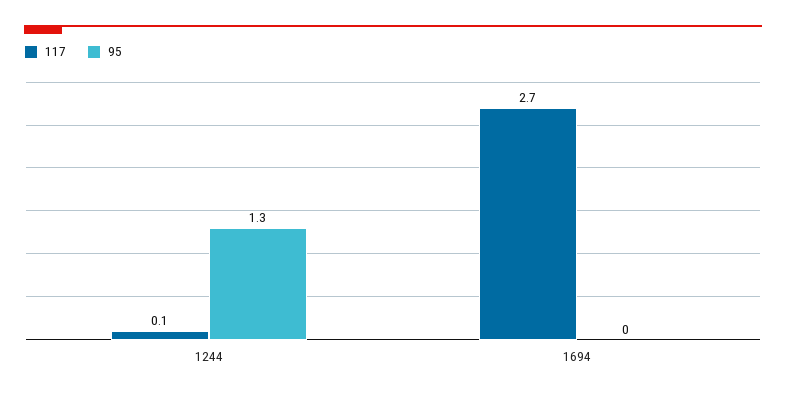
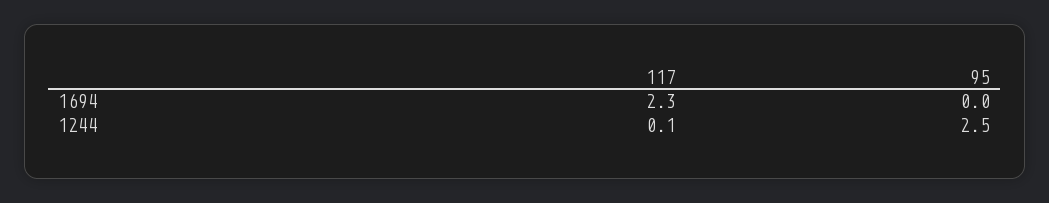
  {
    "117": {
      "1244": 0.1,
-     "1694": 2.7
+     "1694": 2.3
    },
    "95": {
-     "1244": 1.3,
+     "1244": 2.5,
      "1694": 0
    }
  }

